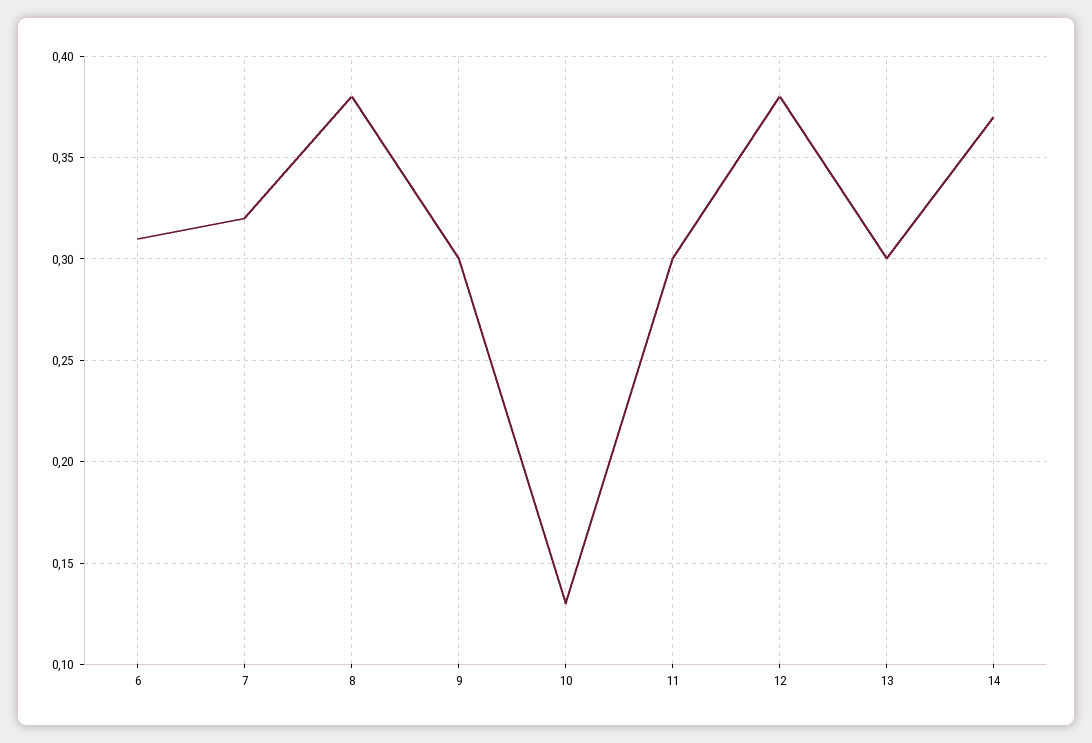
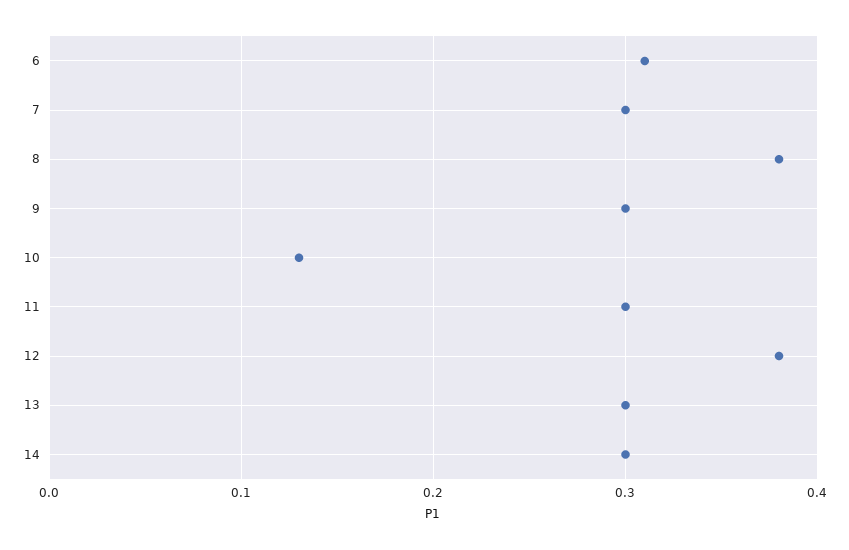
  {
    "6": 0.31,
-   "7": 0.32,
+   "7": 0.3,
    "8": 0.38,
    "9": 0.3,
    "10": 0.13,
    "11": 0.3,
    "12": 0.38,
    "13": 0.3,
-   "14": 0.37
+   "14": 0.3
  }

